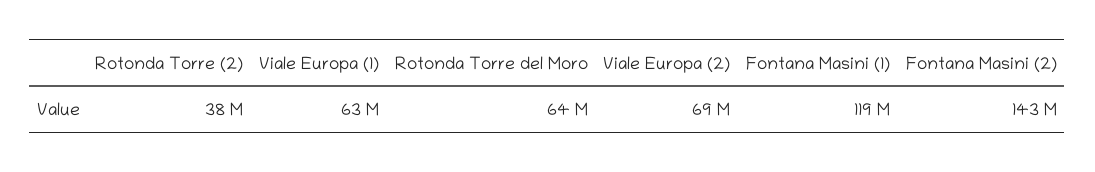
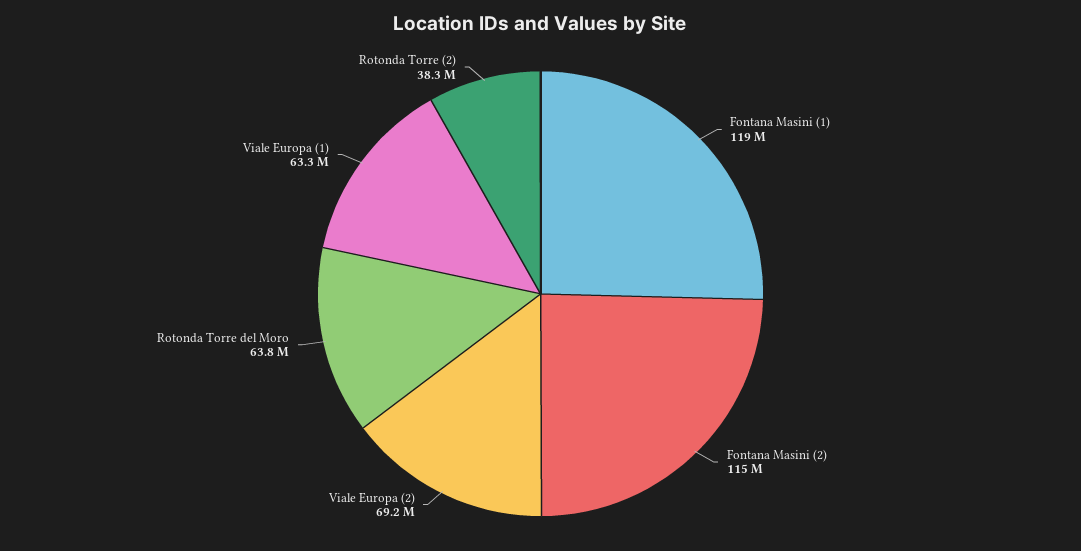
  {
    "Rotonda Torre (2)": 38300000,
    "Viale Europa (1)": 63300000,
    "Rotonda Torre del Moro": 63800000,
    "Viale Europa (2)": 69200000,
    "Fontana Masini (1)": 119000000,
-   "Fontana Masini (2)": 143000000
+   "Fontana Masini (2)": 115000000
  }

